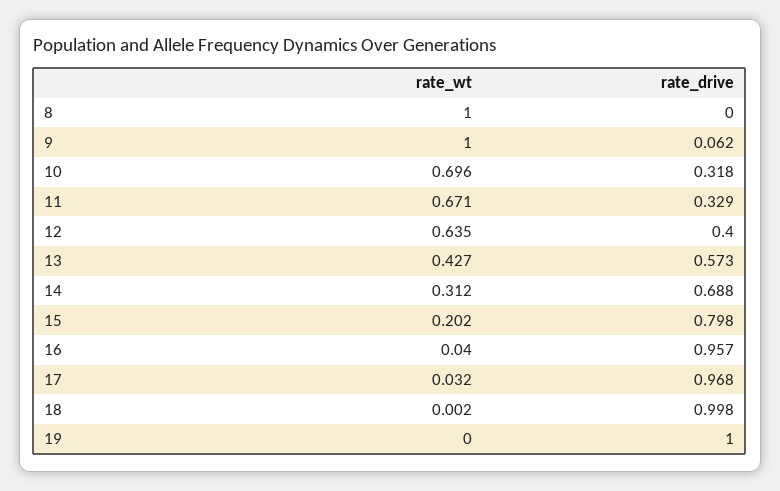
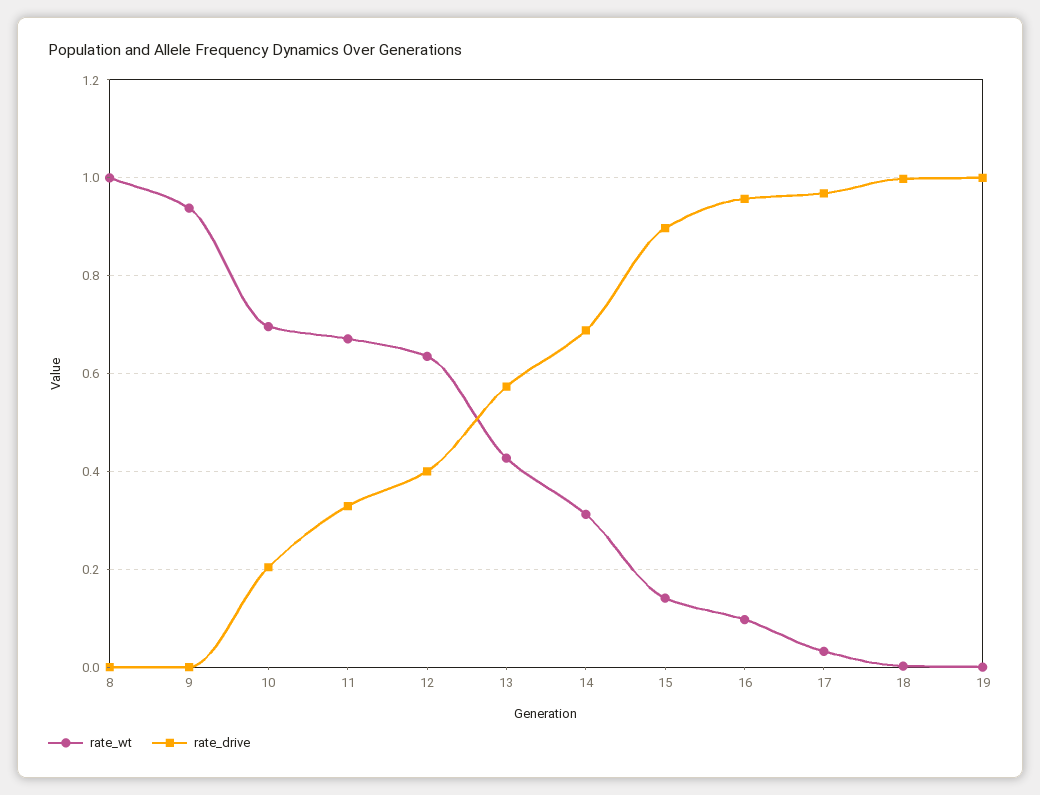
  {
    "rate_wt": {
      "8": 1,
-     "9": 1,
+     "9": 0.94,
      "10": 0.696,
      "11": 0.671,
      "12": 0.635,
      "13": 0.427,
      "14": 0.312,
-     "15": 0.202,
+     "15": 0.14,
-     "16": 0.04,
+     "16": 0.1,
      "17": 0.032,
      "18": 0.002,
      "19": 0
    },
    "rate_drive": {
      "8": 0,
-     "9": 0.062,
+     "9": 0,
-     "10": 0.318,
+     "10": 0.2,
      "11": 0.329,
      "12": 0.4,
      "13": 0.573,
      "14": 0.688,
-     "15": 0.798,
+     "15": 0.9,
      "16": 0.957,
      "17": 0.968,
      "18": 0.998,
      "19": 1
    }
  }

